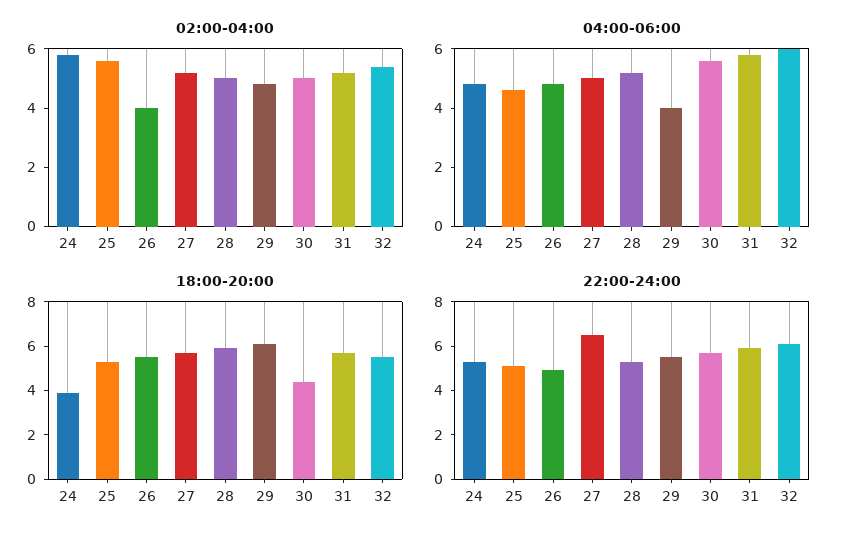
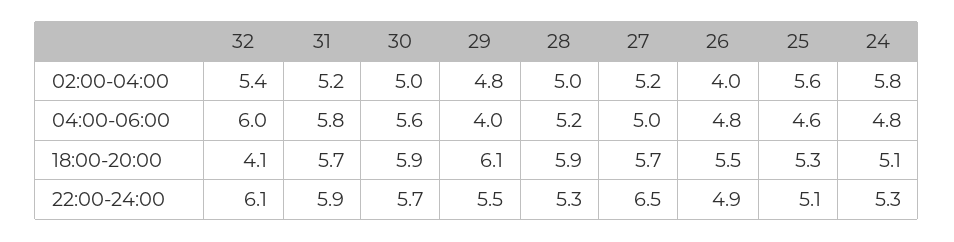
  {
    "02:00-04:00": {
      "24": 5.8,
      "25": 5.6,
      "26": 4,
      "27": 5.2,
      "28": 5,
      "29": 4.8,
      "30": 5,
      "31": 5.2,
      "32": 5.4
    },
    "04:00-06:00": {
      "24": 4.8,
      "25": 4.6,
      "26": 4.8,
      "27": 5,
      "28": 5.2,
      "29": 4,
      "30": 5.6,
      "31": 5.8,
      "32": 6
    },
    "18:00-20:00": {
-     "24": 4,
+     "24": 5.1,
      "25": 5.3,
      "26": 5.5,
      "27": 5.7,
      "28": 5.9,
      "29": 6.1,
-     "30": 4.5,
+     "30": 5.9,
      "31": 5.7,
-     "32": 5.5
+     "32": 4.1
    },
    "22:00-24:00": {
      "24": 5.3,
      "25": 5.1,
      "26": 4.9,
      "27": 6.5,
      "28": 5.3,
      "29": 5.5,
      "30": 5.7,
      "31": 5.9,
      "32": 6.1
    }
  }

